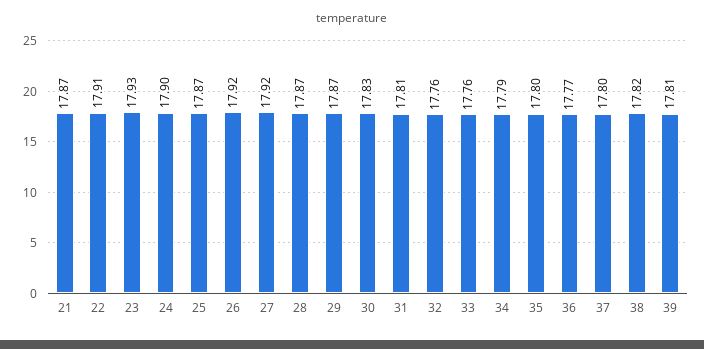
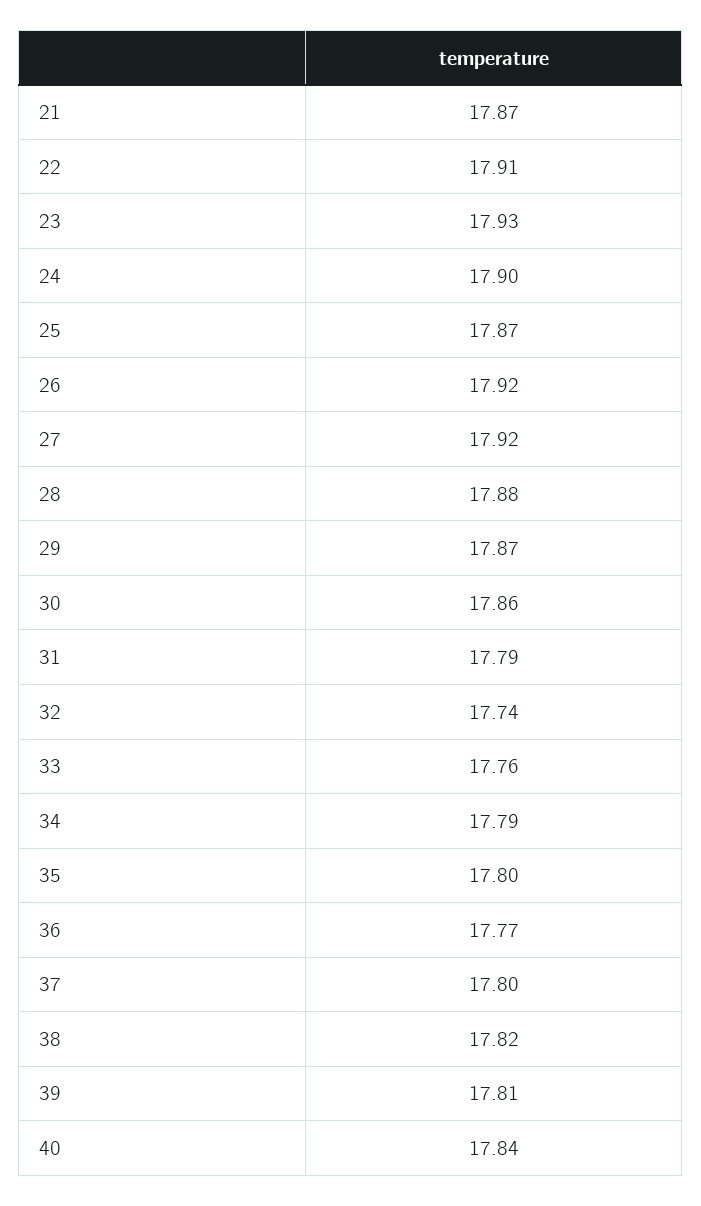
  {
    "21": 17.87,
    "22": 17.91,
    "23": 17.93,
    "24": 17.9,
    "25": 17.87,
    "26": 17.92,
    "27": 17.92,
-   "28": 17.87,
+   "28": 17.88,
    "29": 17.87,
-   "30": 17.83,
+   "30": 17.86,
-   "31": 17.81,
+   "31": 17.79,
-   "32": 17.76,
+   "32": 17.74,
    "33": 17.76,
    "34": 17.79,
    "35": 17.8,
    "36": 17.77,
    "37": 17.8,
    "38": 17.82,
-   "39": 17.81
+   "39": 17.81,
+   "40": 17.84
  }

